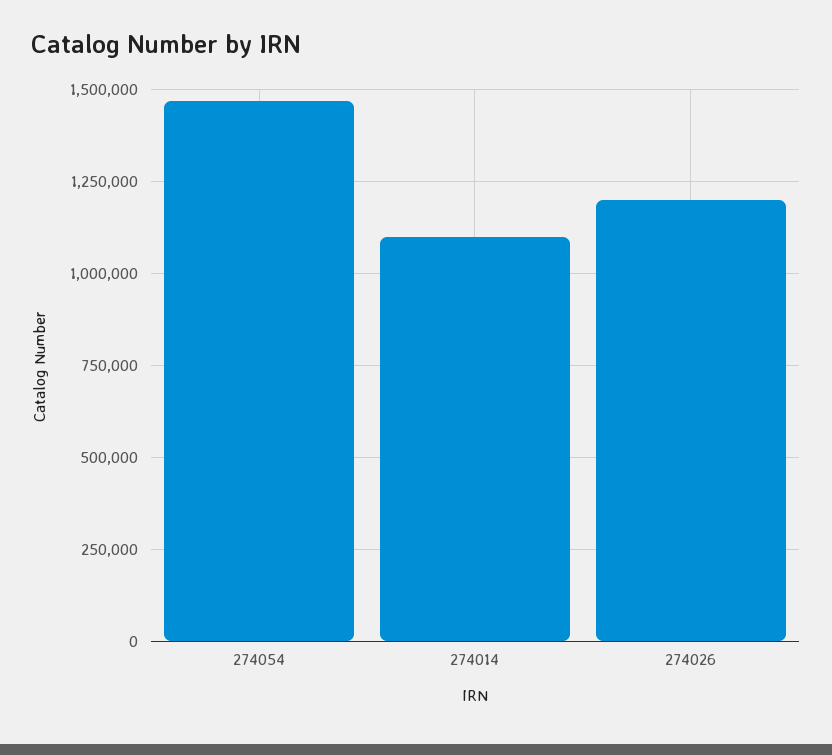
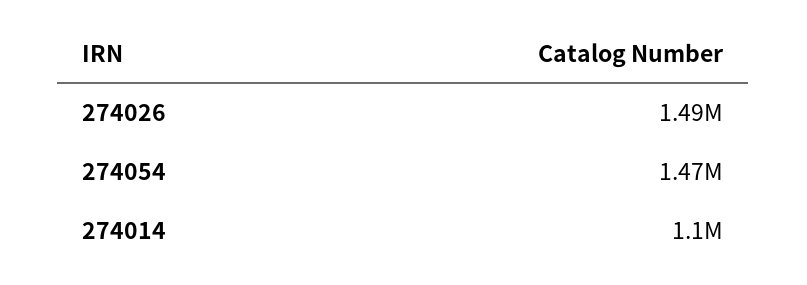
  {
    "274054": 1470000,
    "274014": 1100000,
-   "274026": 1200000
+   "274026": 1490000
  }

